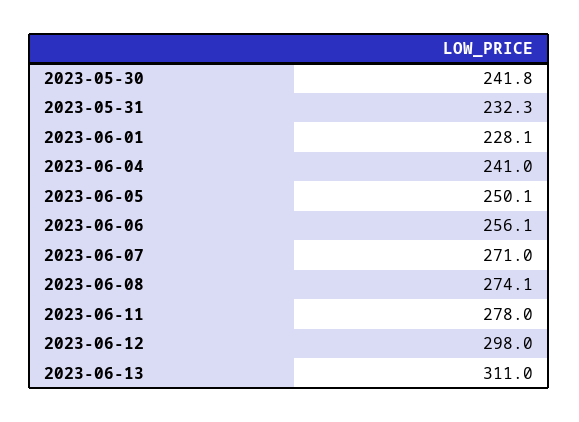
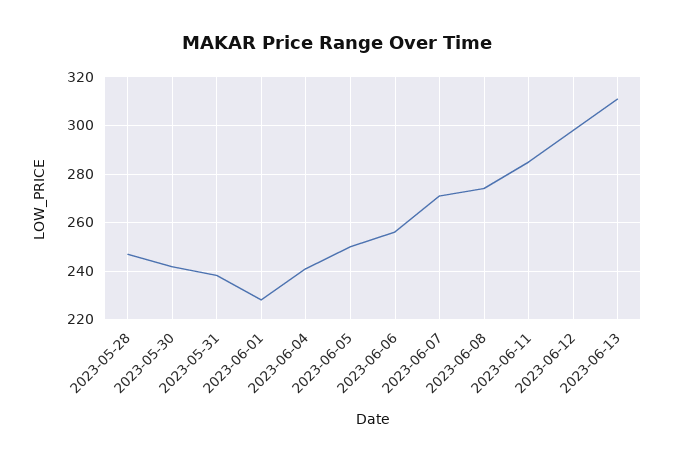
  {
    "2023-05-30": 241.8,
-   "2023-05-31": 232.3,
+   "2023-05-31": 237.5,
    "2023-06-01": 228.1,
    "2023-06-04": 241,
    "2023-06-05": 250.1,
    "2023-06-06": 256.1,
    "2023-06-07": 271,
    "2023-06-08": 274.1,
-   "2023-06-11": 278,
+   "2023-06-11": 285,
    "2023-06-12": 298,
-   "2023-06-13": 311
+   "2023-06-13": 311,
+   "2023-05-28": 247.5
  }

